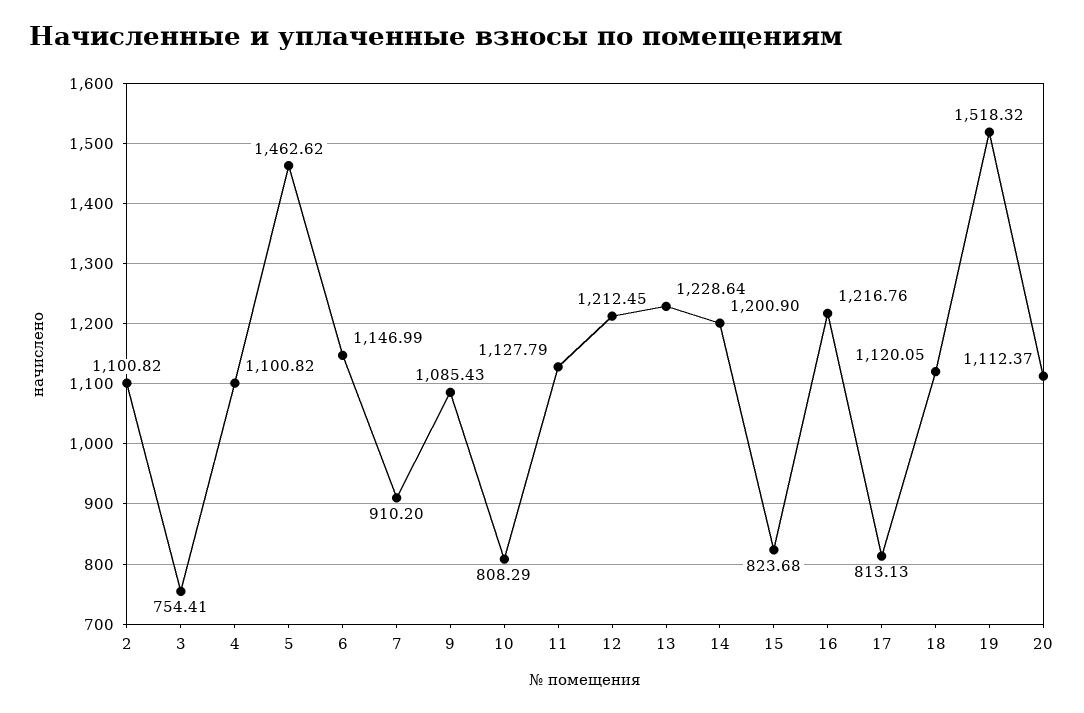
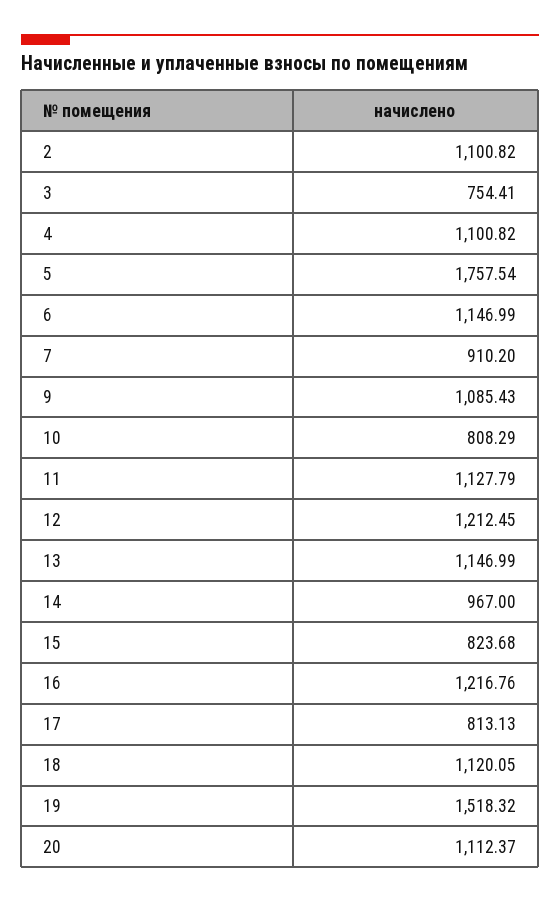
  {
    "2": 1100.82,
    "3": 754.41,
    "4": 1100.82,
-   "5": 1462.62,
+   "5": 1757.54,
    "6": 1146.99,
    "7": 910.2,
    "9": 1085.43,
    "10": 808.29,
    "11": 1127.79,
    "12": 1212.45,
-   "13": 1228.64,
+   "13": 1146.99,
-   "14": 1200.9,
+   "14": 967,
    "15": 823.68,
    "16": 1216.76,
    "17": 813.13,
    "18": 1120.05,
    "19": 1518.32,
    "20": 1112.37
  }

